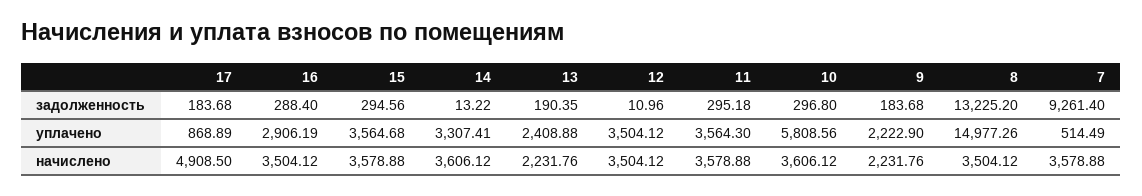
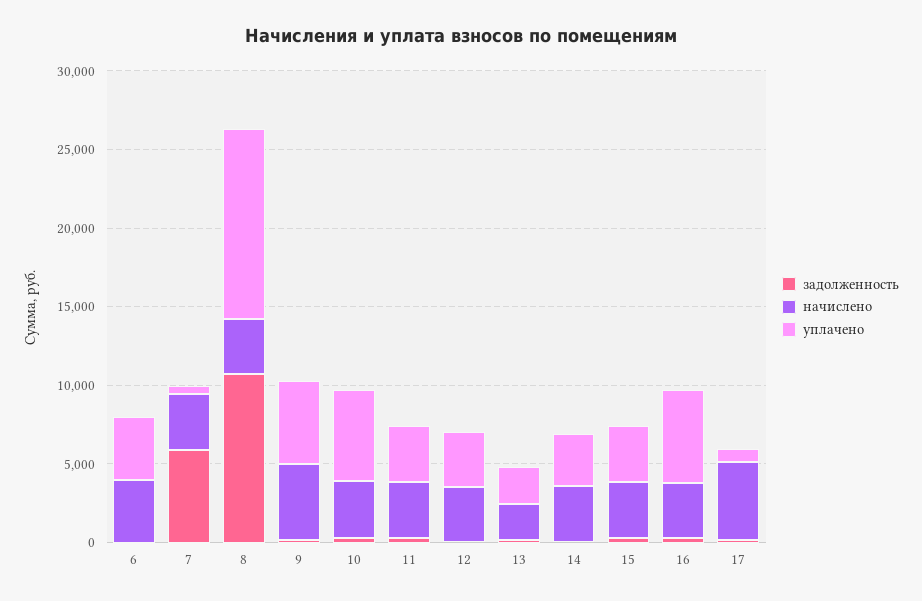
  {
    "задолженность": {
      "17": 183.68,
      "16": 288.4,
      "15": 294.56,
      "14": 13.22,
      "13": 190.35,
      "12": 10.96,
      "11": 295.18,
      "10": 296.8,
      "9": 183.68,
-     "8": 13225.2,
+     "8": 11000,
-     "7": 9261.4
+     "7": 6000,
+     "6": 0
    },
    "уплачено": {
      "17": 868.89,
-     "16": 2906.19,
+     "16": 6000,
      "15": 3564.68,
      "14": 3307.41,
      "13": 2408.88,
      "12": 3504.12,
      "11": 3564.3,
      "10": 5808.56,
-     "9": 2222.9,
+     "9": 5000,
-     "8": 14977.26,
+     "8": 12000,
-     "7": 514.49
+     "7": 514.49,
+     "6": 4000
    },
    "начислено": {
      "17": 4908.5,
      "16": 3504.12,
      "15": 3578.88,
      "14": 3606.12,
      "13": 2231.76,
      "12": 3504.12,
      "11": 3578.88,
      "10": 3606.12,
-     "9": 2231.76,
+     "9": 5000,
      "8": 3504.12,
-     "7": 3578.88
+     "7": 3578.88,
+     "6": 4000
    }
  }

